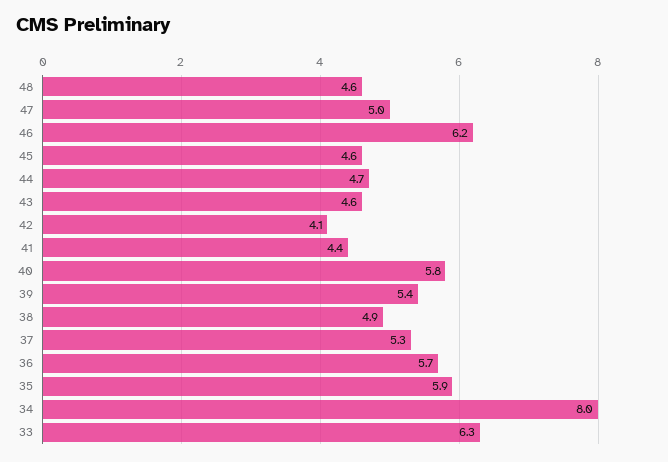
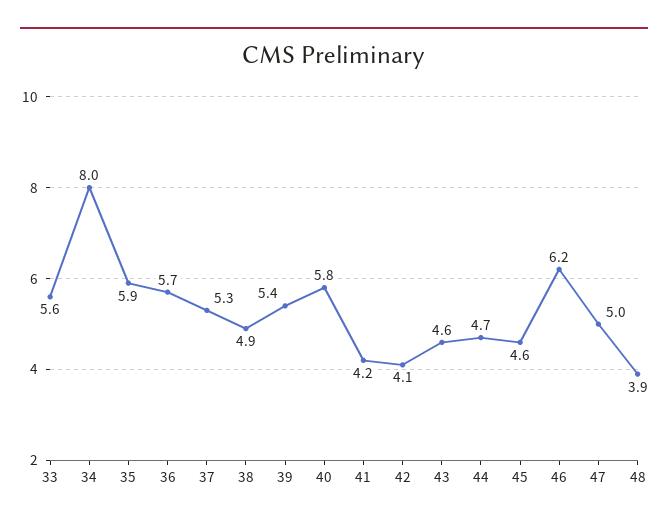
  {
-   "48": 4.6,
+   "48": 3.9,
    "47": 5,
    "46": 6.2,
    "45": 4.6,
    "44": 4.7,
    "43": 4.6,
    "42": 4.1,
-   "41": 4.4,
+   "41": 4.2,
    "40": 5.8,
    "39": 5.4,
    "38": 4.9,
    "37": 5.3,
    "36": 5.7,
    "35": 5.9,
    "34": 8,
-   "33": 6.3
+   "33": 5.6
  }

